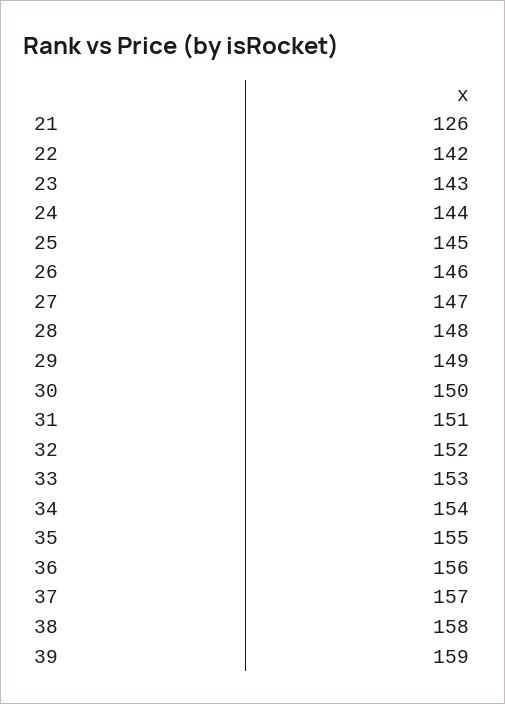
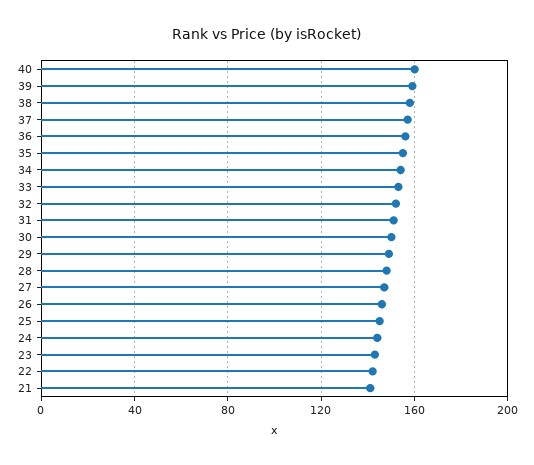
  {
-   "21": 126,
+   "21": 140,
    "22": 142,
    "23": 143,
    "24": 144,
    "25": 145,
    "26": 146,
    "27": 147,
    "28": 148,
    "29": 149,
    "30": 150,
    "31": 151,
    "32": 152,
    "33": 153,
    "34": 154,
    "35": 155,
    "36": 156,
    "37": 157,
    "38": 158,
-   "39": 159
+   "39": 159,
+   "40": 160
  }

